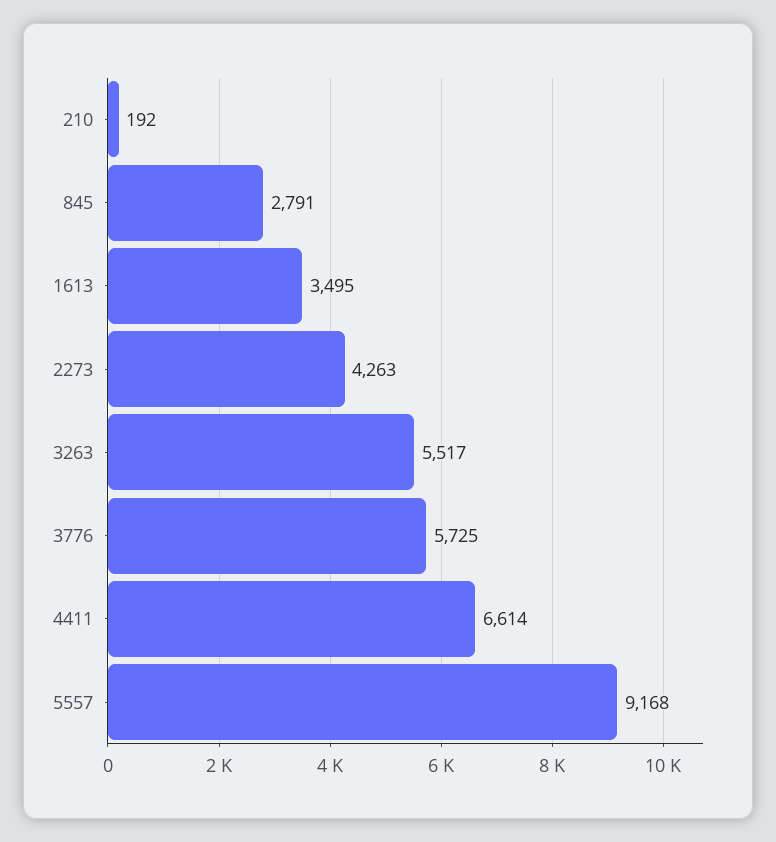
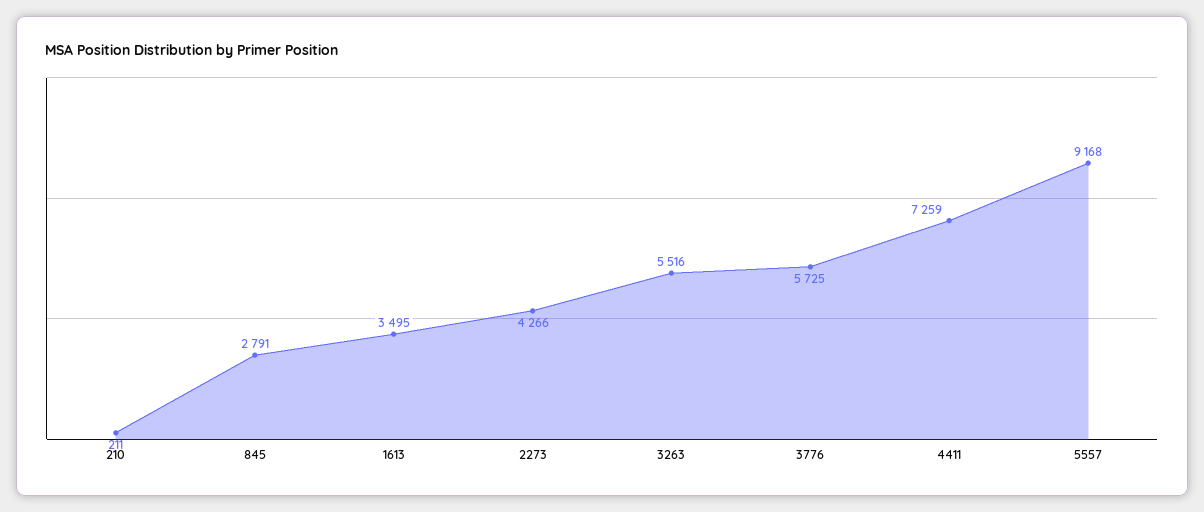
  {
-   "210": 192,
+   "210": 211,
    "845": 2791,
    "1613": 3495,
-   "2273": 4263,
+   "2273": 4266,
-   "3263": 5517,
+   "3263": 5516,
    "3776": 5725,
-   "4411": 6614,
+   "4411": 7259,
    "5557": 9168
  }

